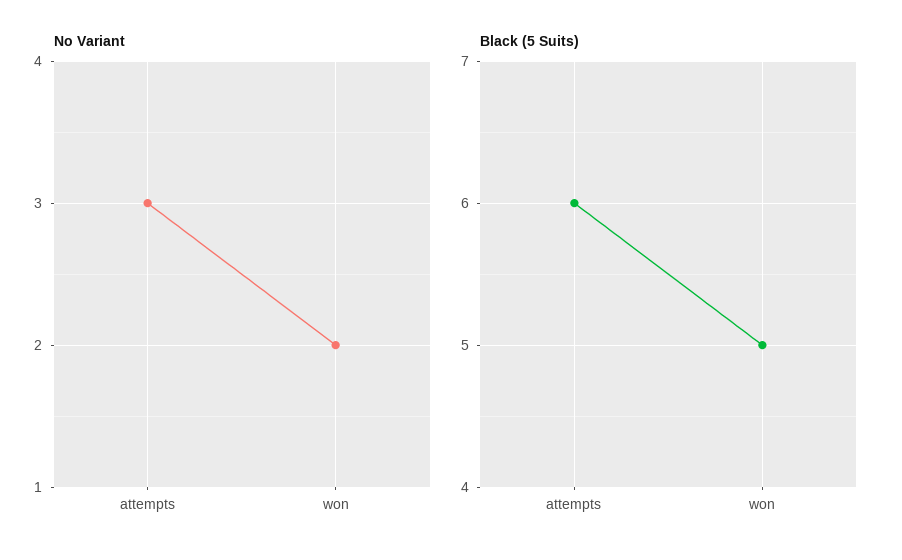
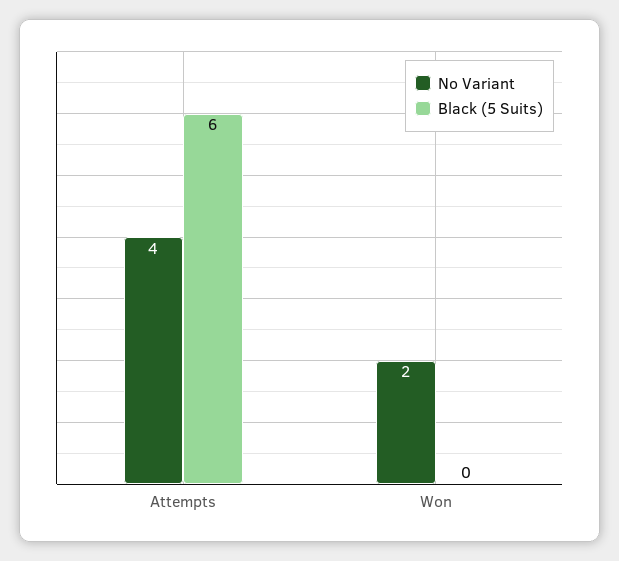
  {
    "No Variant": {
-     "attempts": 3,
+     "attempts": 4,
      "won": 2
    },
    "Black (5 Suits)": {
      "attempts": 6,
-     "won": 5
+     "won": 0
    }
  }

